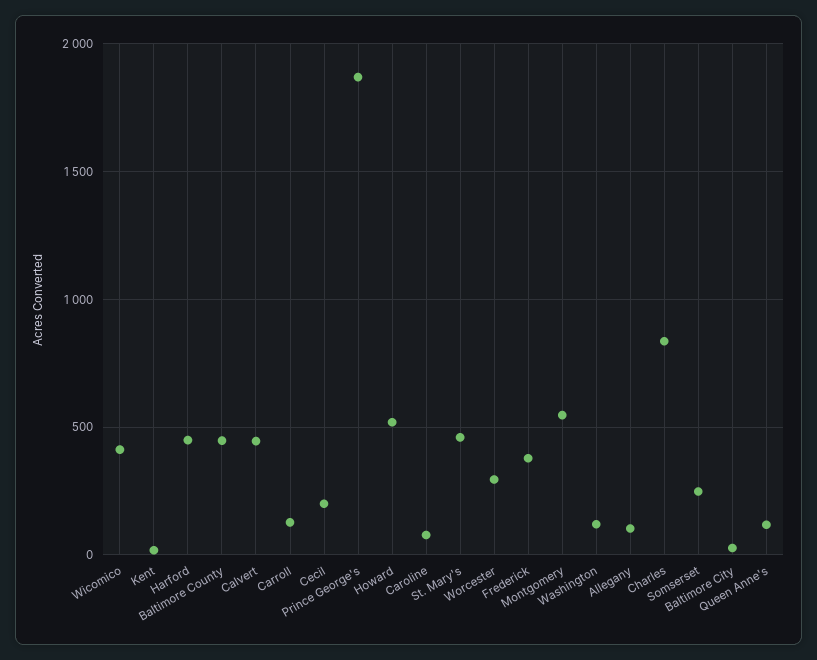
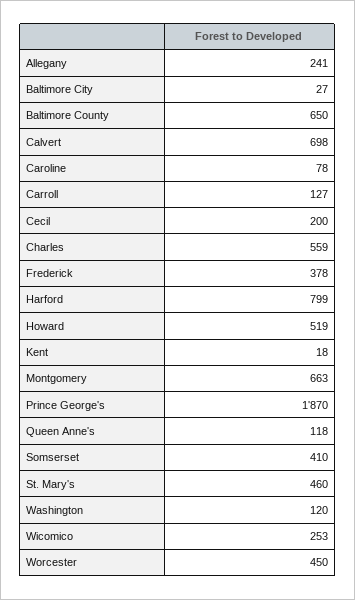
  {
-   "Wicomico": 400,
+   "Wicomico": 253,
    "Kent": 18,
-   "Harford": 450,
+   "Harford": 799,
-   "Baltimore County": 450,
+   "Baltimore County": 650,
-   "Calvert": 450,
+   "Calvert": 698,
    "Carroll": 127,
    "Cecil": 200,
    "Prince George's": 1870,
    "Howard": 519,
    "Caroline": 78,
    "St. Mary's": 460,
-   "Worcester": 300,
+   "Worcester": 450,
    "Frederick": 378,
-   "Montgomery": 550,
+   "Montgomery": 663,
    "Washington": 120,
-   "Allegany": 100,
+   "Allegany": 241,
-   "Charles": 850,
+   "Charles": 559,
-   "Somserset": 250,
+   "Somserset": 410,
    "Baltimore City": 27,
    "Queen Anne's": 118
  }

